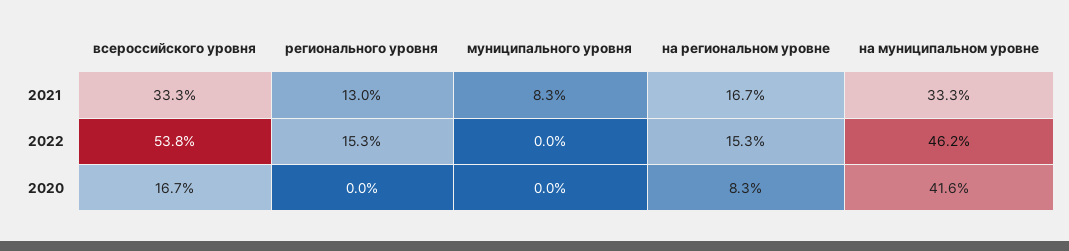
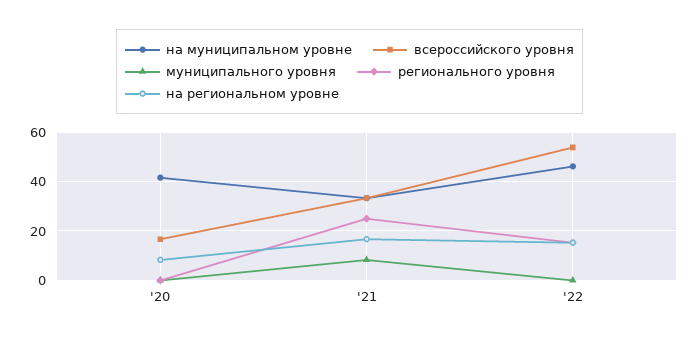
  {
    "всероссийского уровня": {
      "2021": 33.3,
      "2022": 53.8,
      "2020": 16.7
    },
    "регионального уровня": {
-     "2021": 13,
+     "2021": 25,
      "2022": 15.3,
      "2020": 0
    },
    "муниципального уровня": {
      "2021": 8.3,
      "2022": 0,
      "2020": 0
    },
    "на региональном уровне": {
      "2021": 16.7,
      "2022": 15.3,
      "2020": 8.3
    },
    "на муниципальном уровне": {
      "2021": 33.3,
      "2022": 46.2,
      "2020": 41.6
    }
  }

